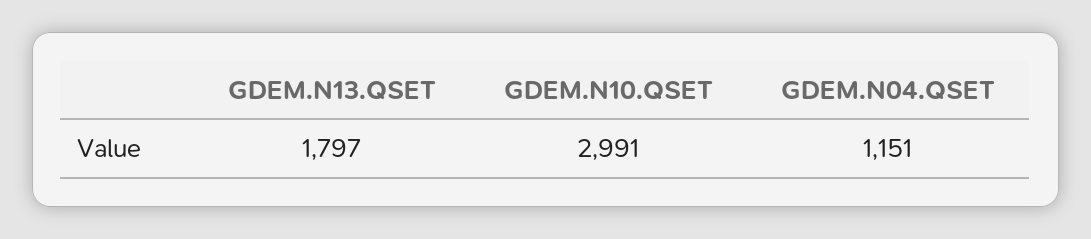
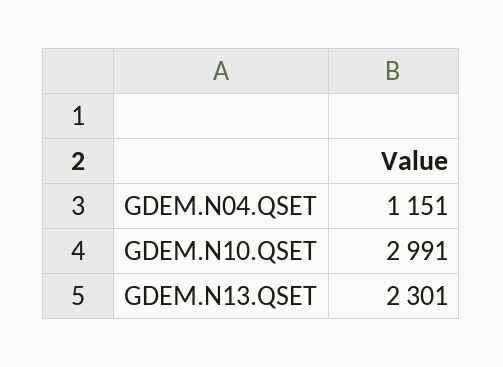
  {
-   "GDEM.N13.QSET": 1797,
+   "GDEM.N13.QSET": 2301,
    "GDEM.N10.QSET": 2991,
    "GDEM.N04.QSET": 1151
  }

